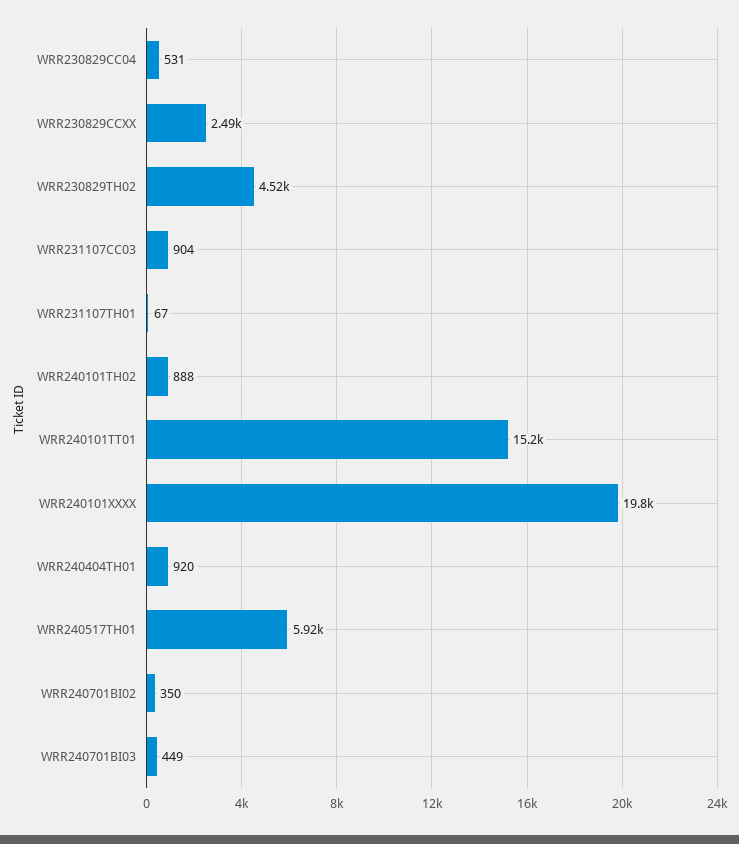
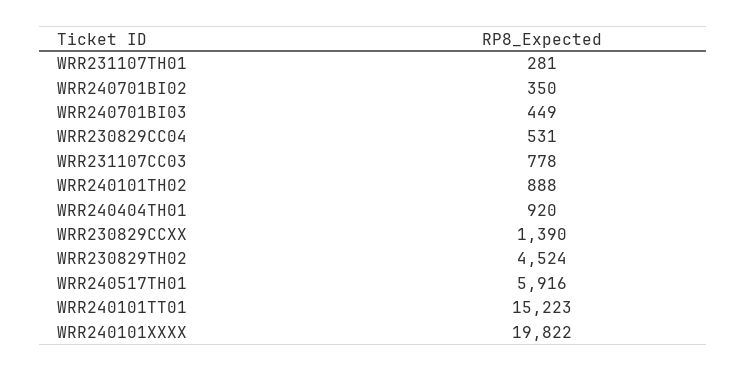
  {
    "WRR230829CC04": 531,
-   "WRR230829CCXX": 2490,
+   "WRR230829CCXX": 1390,
    "WRR230829TH02": 4524,
-   "WRR231107CC03": 904,
+   "WRR231107CC03": 778,
-   "WRR231107TH01": 67,
+   "WRR231107TH01": 281,
    "WRR240101TH02": 888,
    "WRR240101TT01": 15223,
    "WRR240101XXXX": 19822,
    "WRR240404TH01": 920,
    "WRR240517TH01": 5916,
    "WRR240701BI02": 350,
    "WRR240701BI03": 449
  }

